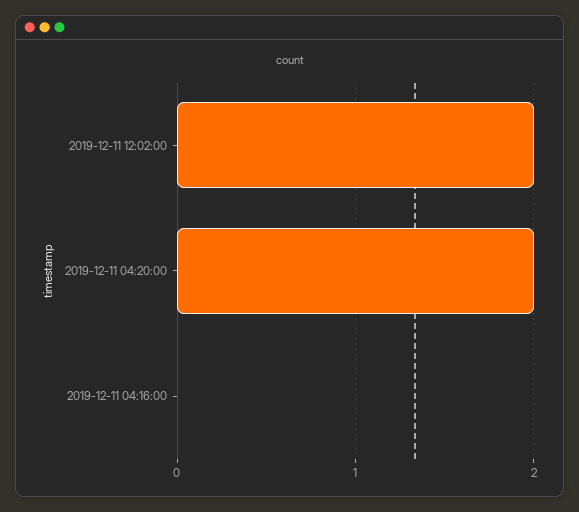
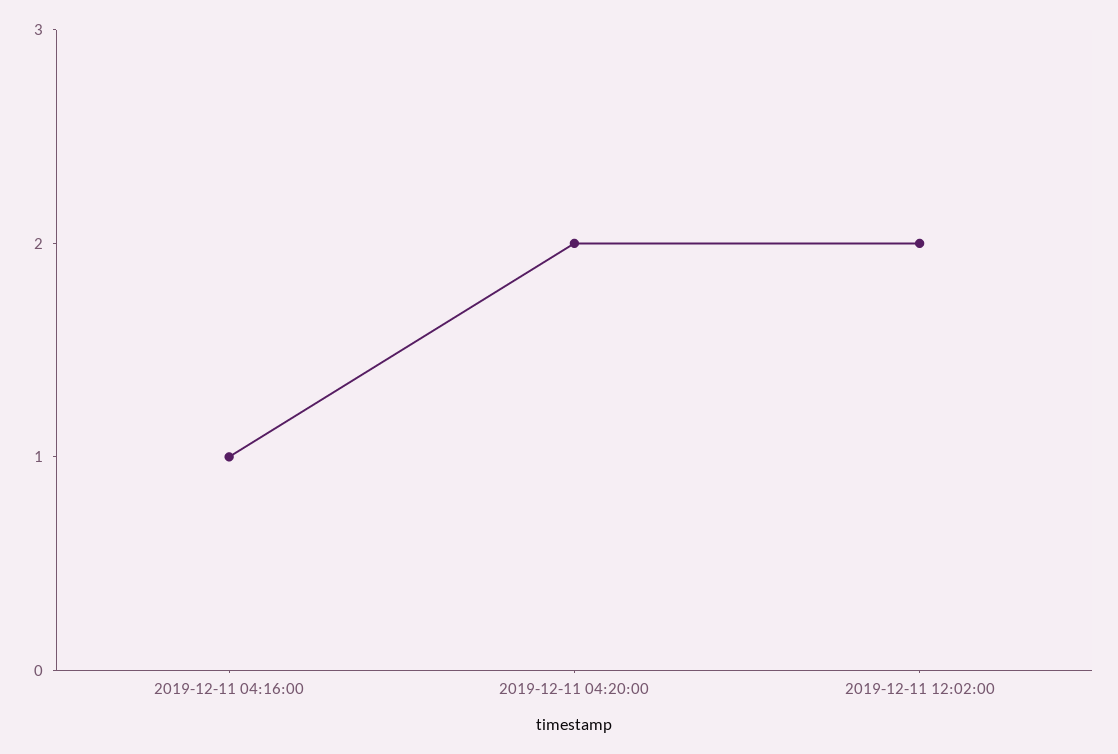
  {
    "2019-12-11 12:02:00": 2,
    "2019-12-11 04:20:00": 2,
-   "2019-12-11 04:16:00": 0
+   "2019-12-11 04:16:00": 1
  }

